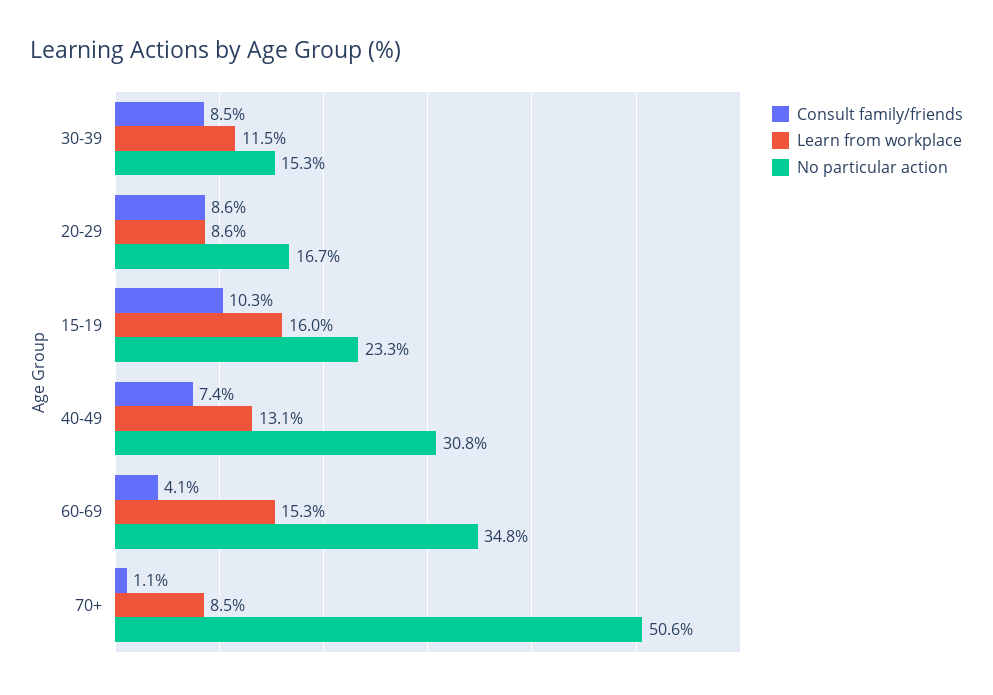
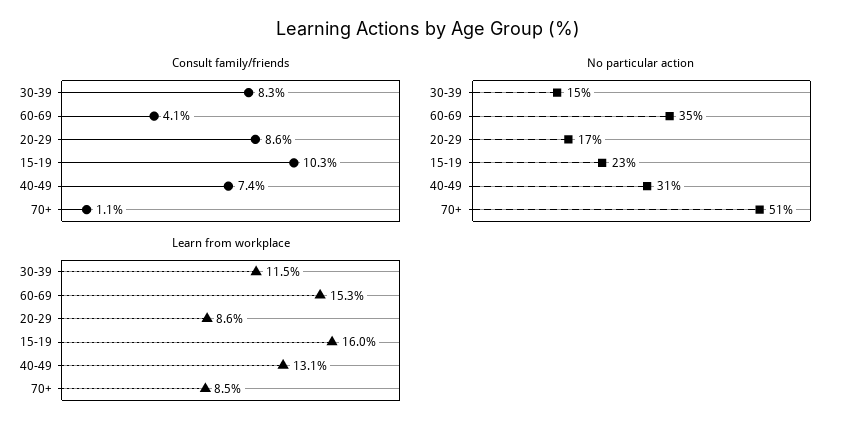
  {
    "Consult family/friends": {
-     "30-39": 8.5,
+     "30-39": 8.3,
      "20-29": 8.6,
      "15-19": 10.3,
      "40-49": 7.4,
      "60-69": 4.1,
      "70+": 1.1
    },
    "Learn from workplace": {
      "30-39": 11.5,
      "20-29": 8.6,
      "15-19": 16,
      "40-49": 13.1,
      "60-69": 15.3,
      "70+": 8.5
    },
    "No particular action": {
      "30-39": 15.3,
      "20-29": 16.7,
      "15-19": 23.3,
      "40-49": 30.8,
      "60-69": 34.8,
      "70+": 50.6
    }
  }

